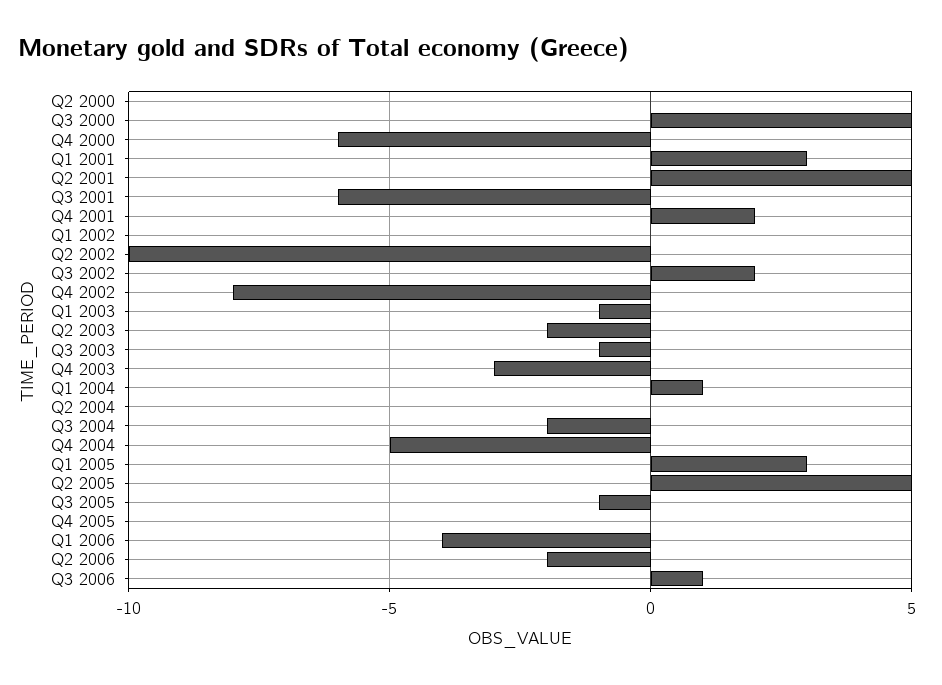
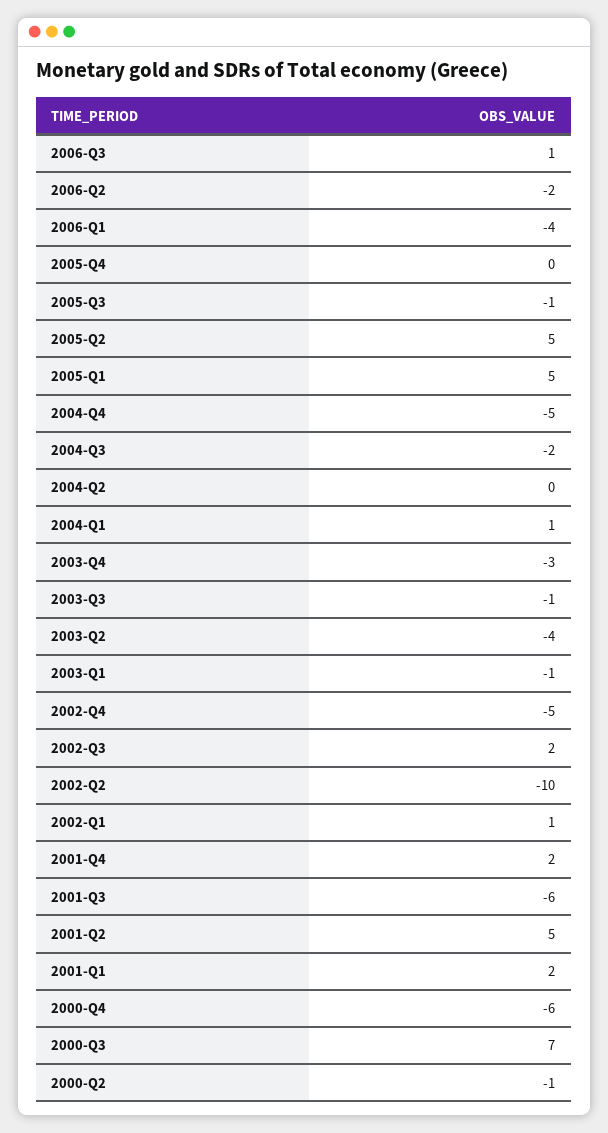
  {
-   "Q2 2000": 0,
+   "Q2 2000": -1,
-   "Q3 2000": 5,
+   "Q3 2000": 7,
    "Q4 2000": -6,
-   "Q1 2001": 3,
+   "Q1 2001": 2,
    "Q2 2001": 5,
    "Q3 2001": -6,
    "Q4 2001": 2,
-   "Q1 2002": 0,
+   "Q1 2002": 1,
    "Q2 2002": -10,
    "Q3 2002": 2,
-   "Q4 2002": -8,
+   "Q4 2002": -5,
    "Q1 2003": -1,
-   "Q2 2003": -2,
+   "Q2 2003": -4,
    "Q3 2003": -1,
    "Q4 2003": -3,
    "Q1 2004": 1,
    "Q2 2004": 0,
    "Q3 2004": -2,
    "Q4 2004": -5,
-   "Q1 2005": 3,
+   "Q1 2005": 5,
    "Q2 2005": 5,
    "Q3 2005": -1,
    "Q4 2005": 0,
    "Q1 2006": -4,
    "Q2 2006": -2,
    "Q3 2006": 1
  }

